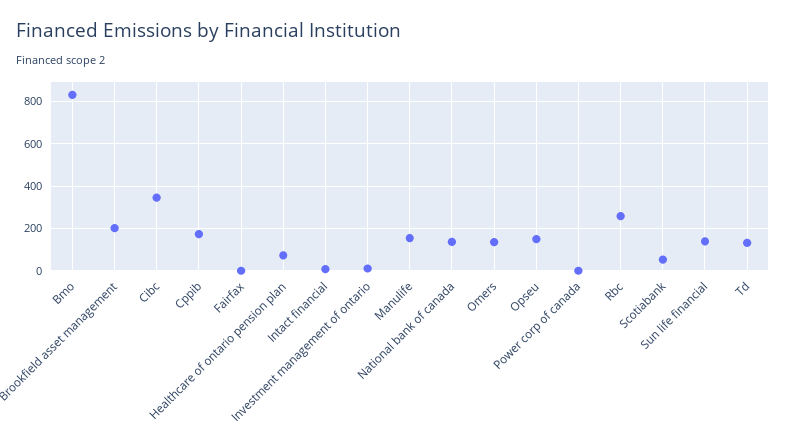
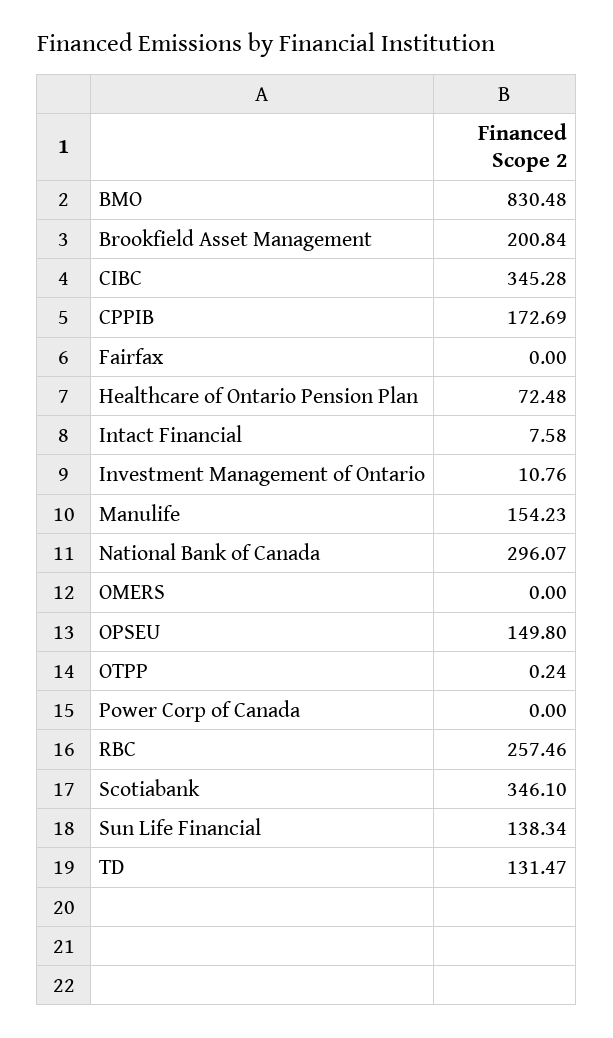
  {
    "Bmo": 830.48,
    "Brookfield asset management": 200.84,
    "Cibc": 345.28,
    "Cppib": 172.69,
    "Fairfax": 0,
    "Healthcare of ontario pension plan": 72.48,
    "Intact financial": 7.58,
    "Investment management of ontario": 10.76,
    "Manulife": 154.23,
-   "National bank of canada": 150,
+   "National bank of canada": 296.07,
-   "Omers": 150,
+   "Omers": 0,
    "Opseu": 149.8,
    "Power corp of canada": 0,
    "Rbc": 257.46,
-   "Scotiabank": 50,
+   "Scotiabank": 346.1,
    "Sun life financial": 138.34,
-   "Td": 131.47
+   "Td": 131.47,
+   "OTPP": 0.24
  }

